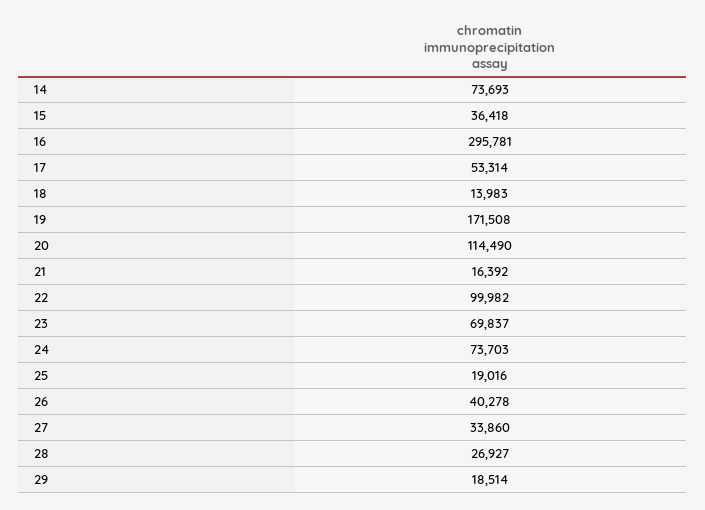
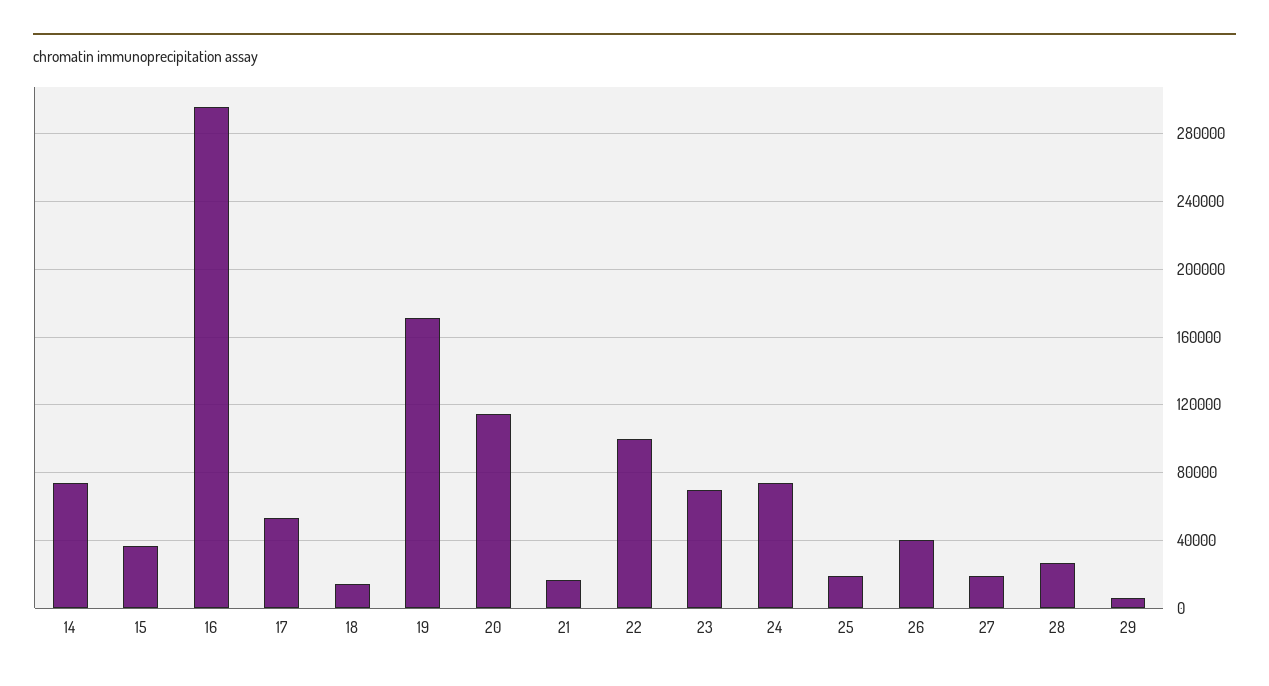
  {
    "14": 73693,
    "15": 36418,
    "16": 295781,
    "17": 53314,
    "18": 13983,
    "19": 171508,
    "20": 114490,
    "21": 16392,
    "22": 99982,
    "23": 69837,
    "24": 73703,
    "25": 19016,
    "26": 40278,
-   "27": 33860,
+   "27": 20000,
    "28": 26927,
-   "29": 18514
+   "29": 5000
  }

